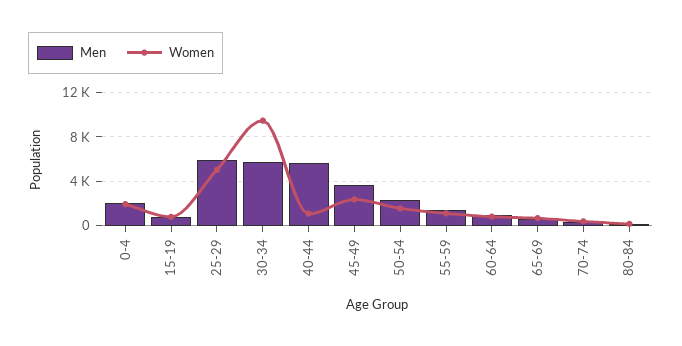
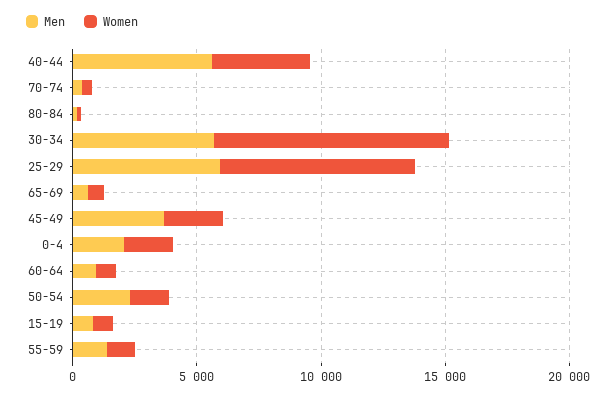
  {
    "Men": {
      "0-4": 2000,
      "15-19": 1000,
      "25-29": 6000,
      "30-34": 6000,
      "40-44": 6000,
      "45-49": 4000,
      "50-54": 2000,
      "55-59": 1000,
      "60-64": 1000,
      "65-69": 1000,
      "70-74": 0,
      "80-84": 0
    },
    "Women": {
      "0-4": 2000,
      "15-19": 1000,
-     "25-29": 5000,
+     "25-29": 8000,
      "30-34": 9000,
-     "40-44": 1000,
+     "40-44": 4000,
      "45-49": 2000,
      "50-54": 2000,
      "55-59": 1000,
      "60-64": 1000,
      "65-69": 1000,
      "70-74": 0,
      "80-84": 0
    }
  }

